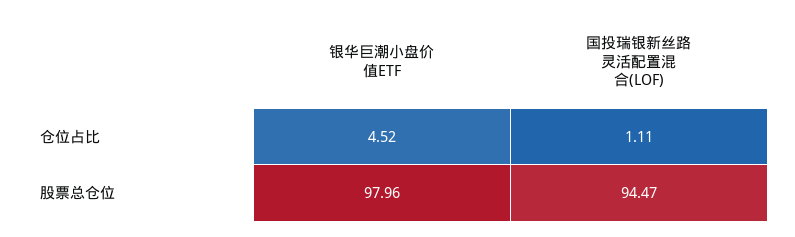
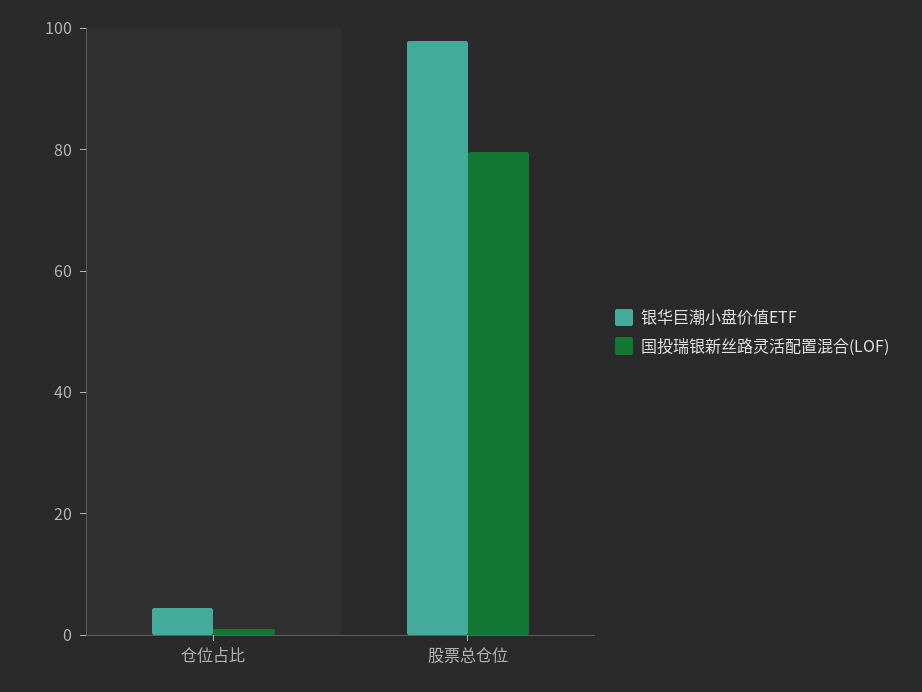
  {
    "银华巨潮小盘价值ETF": {
      "仓位占比": 4.52,
      "股票总仓位": 97.96
    },
    "国投瑞银新丝路灵活配置混合(LOF)": {
      "仓位占比": 1.11,
-     "股票总仓位": 94.47
+     "股票总仓位": 80
    }
  }

